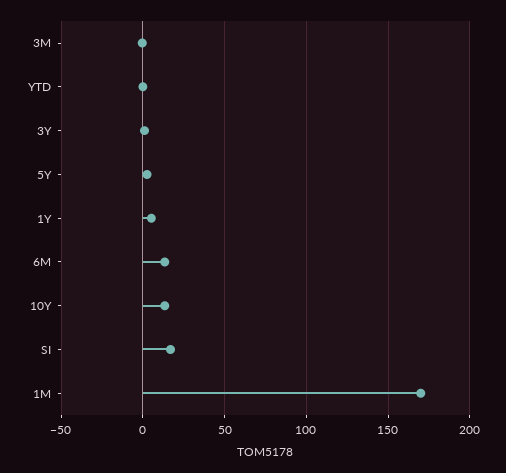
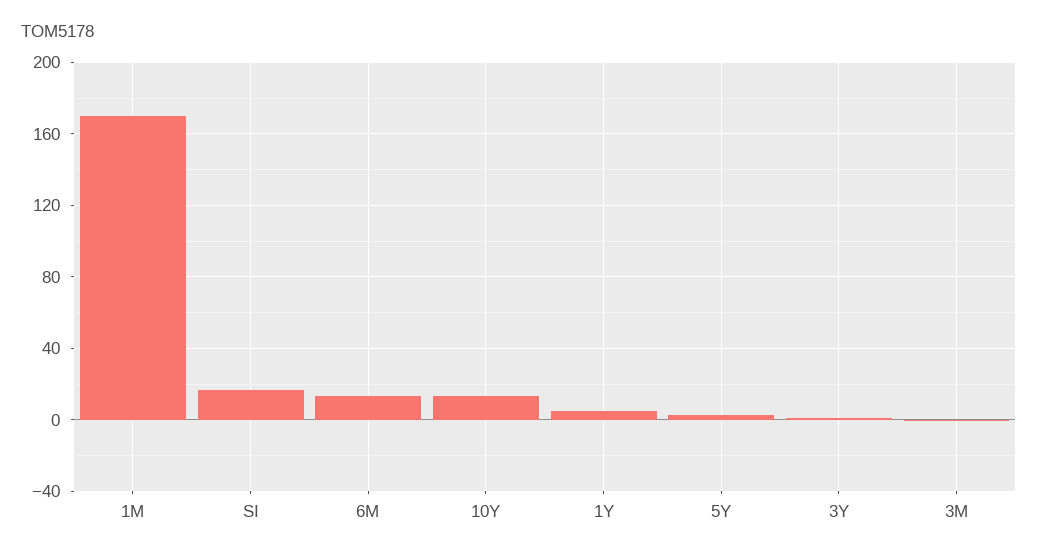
  {
    "3M": 0,
-   "YTD": 0,
    "3Y": 0,
    "5Y": 5,
    "1Y": 5,
    "6M": 15,
    "10Y": 15,
    "SI": 15,
    "1M": 170
  }

